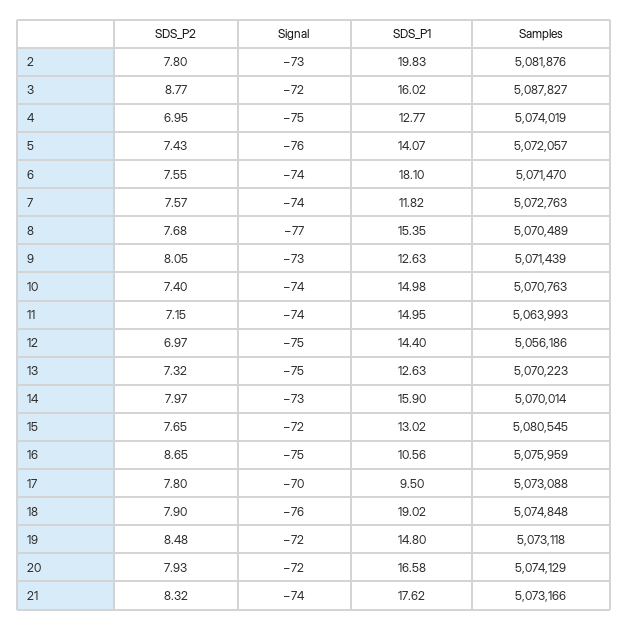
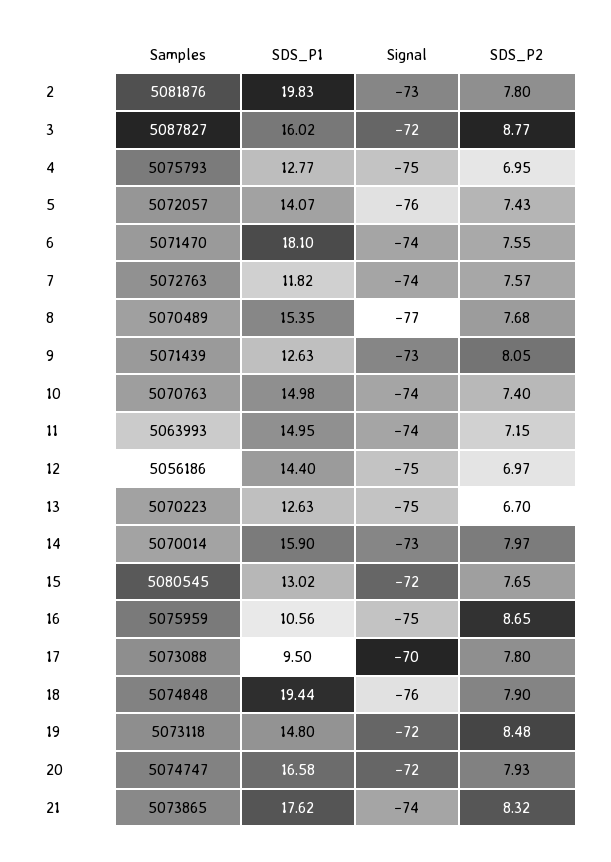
  {
    "SDS_P2": {
      "2": 7.8,
      "3": 8.77,
      "4": 6.95,
      "5": 7.43,
      "6": 7.55,
      "7": 7.57,
      "8": 7.68,
      "9": 8.05,
      "10": 7.4,
      "11": 7.15,
      "12": 6.97,
-     "13": 7.32,
+     "13": 6.7,
      "14": 7.97,
      "15": 7.65,
      "16": 8.65,
      "17": 7.8,
      "18": 7.9,
      "19": 8.48,
      "20": 7.93,
      "21": 8.32
    },
    "Signal": {
      "2": -73,
      "3": -72,
      "4": -75,
      "5": -76,
      "6": -74,
      "7": -74,
      "8": -77,
      "9": -73,
      "10": -74,
      "11": -74,
      "12": -75,
      "13": -75,
      "14": -73,
      "15": -72,
      "16": -75,
      "17": -70,
      "18": -76,
      "19": -72,
      "20": -72,
      "21": -74
    },
    "SDS_P1": {
      "2": 19.83,
      "3": 16.02,
      "4": 12.77,
      "5": 14.07,
      "6": 18.1,
      "7": 11.82,
      "8": 15.35,
      "9": 12.63,
      "10": 14.98,
      "11": 14.95,
      "12": 14.4,
      "13": 12.63,
      "14": 15.9,
      "15": 13.02,
      "16": 10.56,
      "17": 9.5,
-     "18": 19.02,
+     "18": 19.44,
      "19": 14.8,
      "20": 16.58,
      "21": 17.62
    },
    "Samples": {
      "2": 5081876,
      "3": 5087827,
-     "4": 5074019,
+     "4": 5075793,
      "5": 5072057,
      "6": 5071470,
      "7": 5072763,
      "8": 5070489,
      "9": 5071439,
      "10": 5070763,
      "11": 5063993,
      "12": 5056186,
      "13": 5070223,
      "14": 5070014,
      "15": 5080545,
      "16": 5075959,
      "17": 5073088,
      "18": 5074848,
      "19": 5073118,
-     "20": 5074129,
+     "20": 5074747,
-     "21": 5073166
+     "21": 5073865
    }
  }

